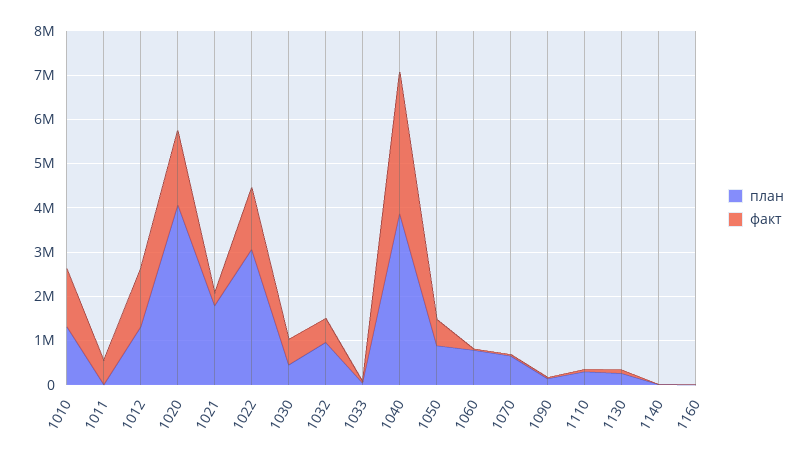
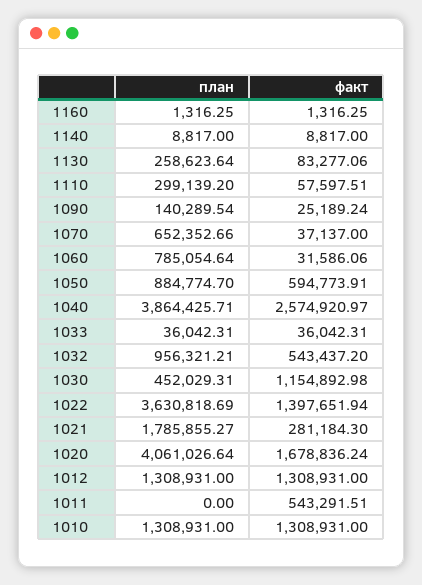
  {
    "план": {
      "1010": 1308931,
      "1011": 0,
      "1012": 1308931,
      "1020": 4061026.64,
      "1021": 1785855.27,
-     "1022": 3000000,
+     "1022": 3630818.69,
      "1030": 452029.31,
      "1032": 956321.21,
      "1033": 36042.31,
      "1040": 3864425.71,
      "1050": 884774.7,
      "1060": 785054.64,
      "1070": 652352.66,
      "1090": 140289.54,
      "1110": 299139.2,
      "1130": 258623.64,
      "1140": 8817,
      "1160": 1316.25
    },
    "факт": {
      "1010": 1308931,
      "1011": 543291.51,
      "1012": 1308931,
      "1020": 1678836.24,
      "1021": 281184.3,
      "1022": 1397651.94,
-     "1030": 600000,
+     "1030": 1154892.98,
      "1032": 543437.2,
      "1033": 36042.31,
-     "1040": 3200000,
+     "1040": 2574920.97,
      "1050": 594773.91,
      "1060": 31586.06,
      "1070": 37137,
      "1090": 25189.24,
      "1110": 57597.51,
      "1130": 83277.06,
      "1140": 8817,
      "1160": 1316.25
    }
  }

